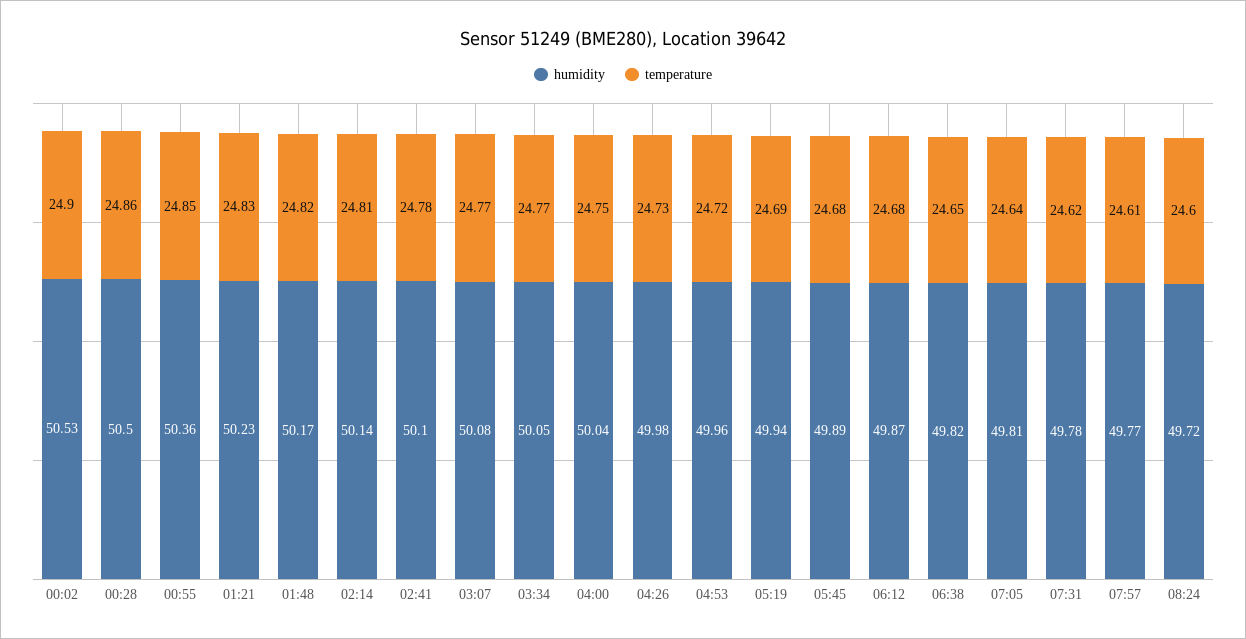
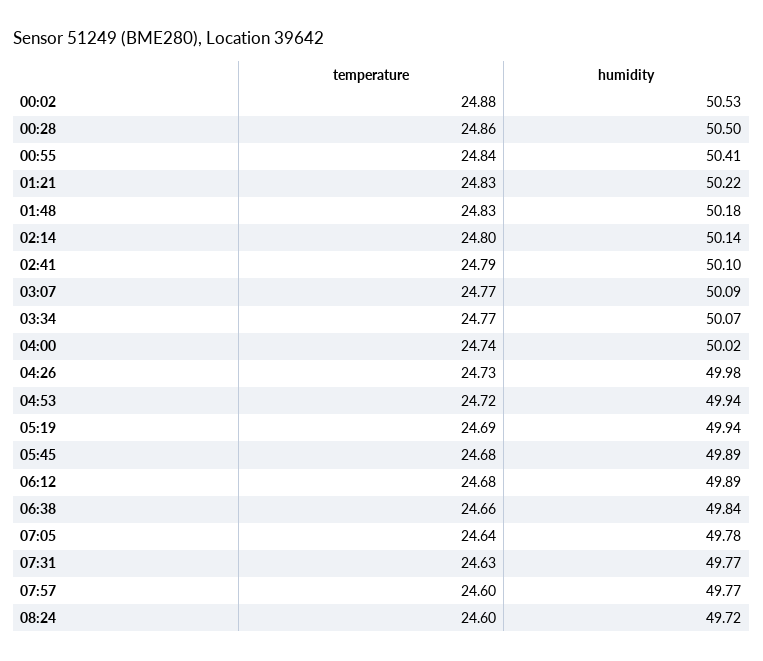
  {
    "humidity": {
      "00:02": 50.53,
      "00:28": 50.5,
-     "00:55": 50.36,
+     "00:55": 50.41,
-     "01:21": 50.23,
+     "01:21": 50.22,
-     "01:48": 50.17,
+     "01:48": 50.18,
      "02:14": 50.14,
      "02:41": 50.1,
-     "03:07": 50.08,
+     "03:07": 50.09,
-     "03:34": 50.05,
+     "03:34": 50.07,
-     "04:00": 50.04,
+     "04:00": 50.02,
      "04:26": 49.98,
-     "04:53": 49.96,
+     "04:53": 49.94,
      "05:19": 49.94,
      "05:45": 49.89,
-     "06:12": 49.87,
+     "06:12": 49.89,
-     "06:38": 49.82,
+     "06:38": 49.84,
-     "07:05": 49.81,
+     "07:05": 49.78,
-     "07:31": 49.78,
+     "07:31": 49.77,
      "07:57": 49.77,
      "08:24": 49.72
    },
    "temperature": {
-     "00:02": 24.9,
+     "00:02": 24.88,
      "00:28": 24.86,
-     "00:55": 24.85,
+     "00:55": 24.84,
      "01:21": 24.83,
-     "01:48": 24.82,
+     "01:48": 24.83,
-     "02:14": 24.81,
+     "02:14": 24.8,
-     "02:41": 24.78,
+     "02:41": 24.79,
      "03:07": 24.77,
      "03:34": 24.77,
-     "04:00": 24.75,
+     "04:00": 24.74,
      "04:26": 24.73,
      "04:53": 24.72,
      "05:19": 24.69,
      "05:45": 24.68,
      "06:12": 24.68,
-     "06:38": 24.65,
+     "06:38": 24.66,
      "07:05": 24.64,
-     "07:31": 24.62,
+     "07:31": 24.63,
-     "07:57": 24.61,
+     "07:57": 24.6,
      "08:24": 24.6
    }
  }

